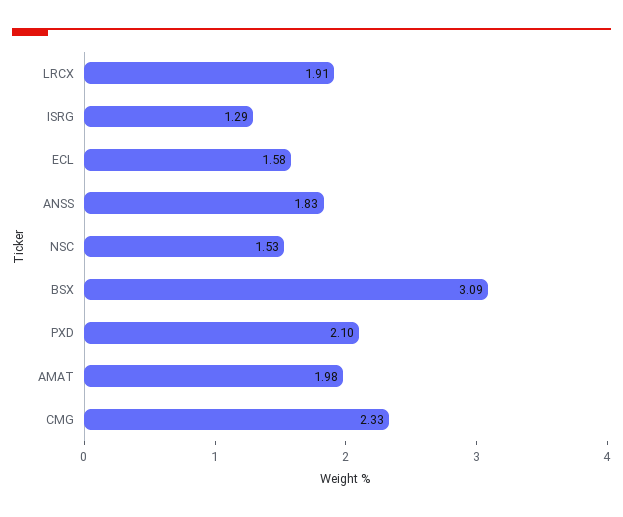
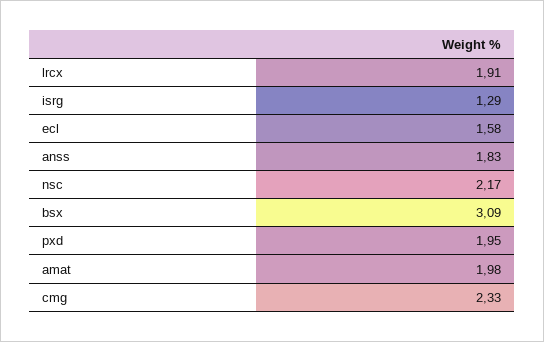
  {
    "LRCX": 1.91,
    "ISRG": 1.29,
    "ECL": 1.58,
    "ANSS": 1.83,
-   "NSC": 1.53,
+   "NSC": 2.17,
    "BSX": 3.09,
-   "PXD": 2.1,
+   "PXD": 1.95,
    "AMAT": 1.98,
    "CMG": 2.33
  }

